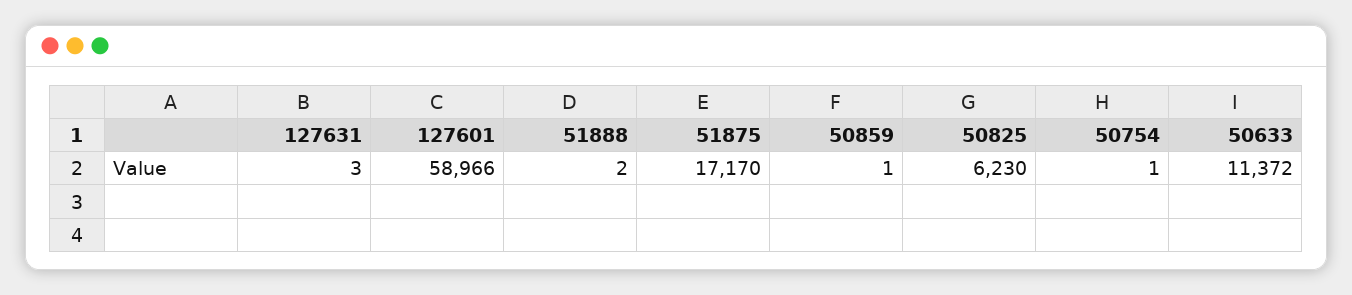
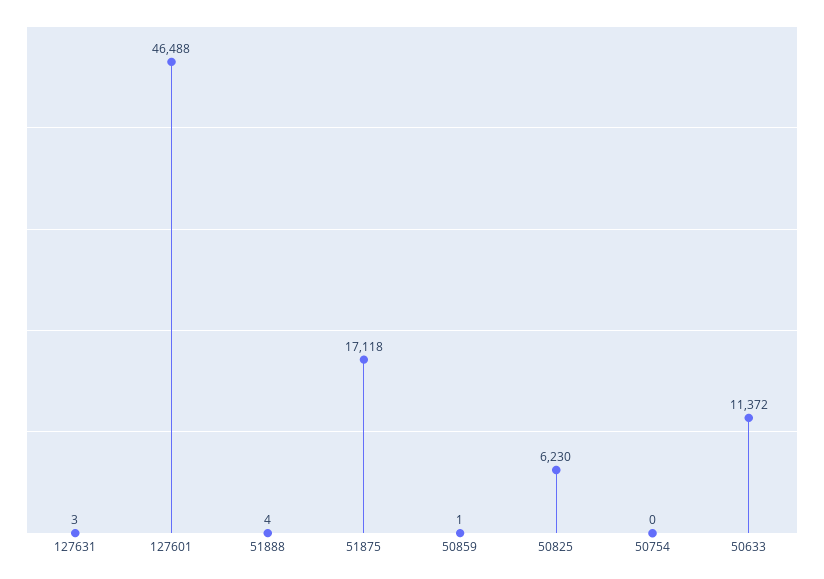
  {
    "127631": 3,
-   "127601": 58966,
+   "127601": 46488,
-   "51888": 2,
+   "51888": 4,
-   "51875": 17170,
+   "51875": 17118,
    "50859": 1,
    "50825": 6230,
-   "50754": 1,
+   "50754": 0,
    "50633": 11372
  }

